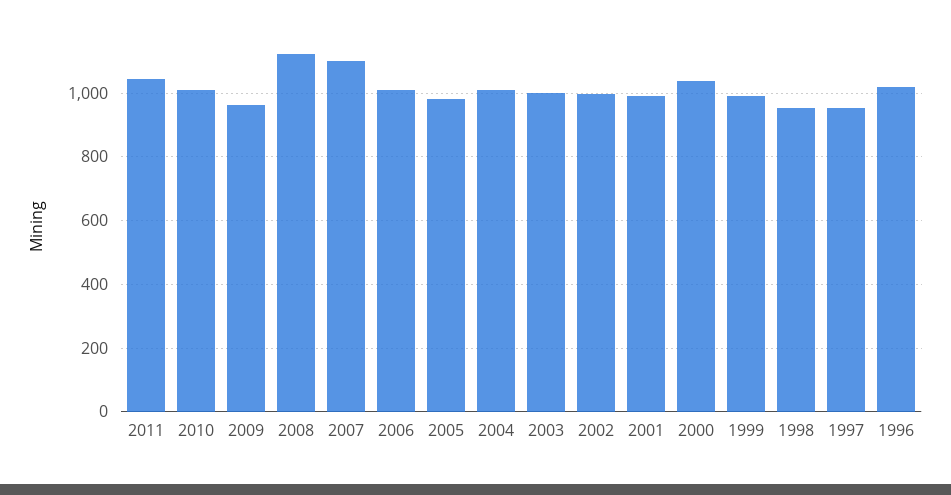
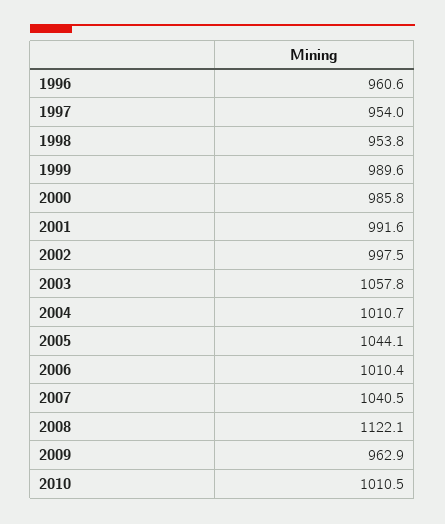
  {
-   "2011": 1040,
    "2010": 1010.5,
    "2009": 962.9,
    "2008": 1122.1,
-   "2007": 1100,
+   "2007": 1040.5,
    "2006": 1010.4,
-   "2005": 980,
+   "2005": 1044.1,
    "2004": 1010.7,
-   "2003": 1000,
+   "2003": 1057.8,
    "2002": 997.5,
    "2001": 991.6,
-   "2000": 1040,
+   "2000": 985.8,
    "1999": 989.6,
    "1998": 953.8,
    "1997": 954,
-   "1996": 1020
+   "1996": 960.6
  }

